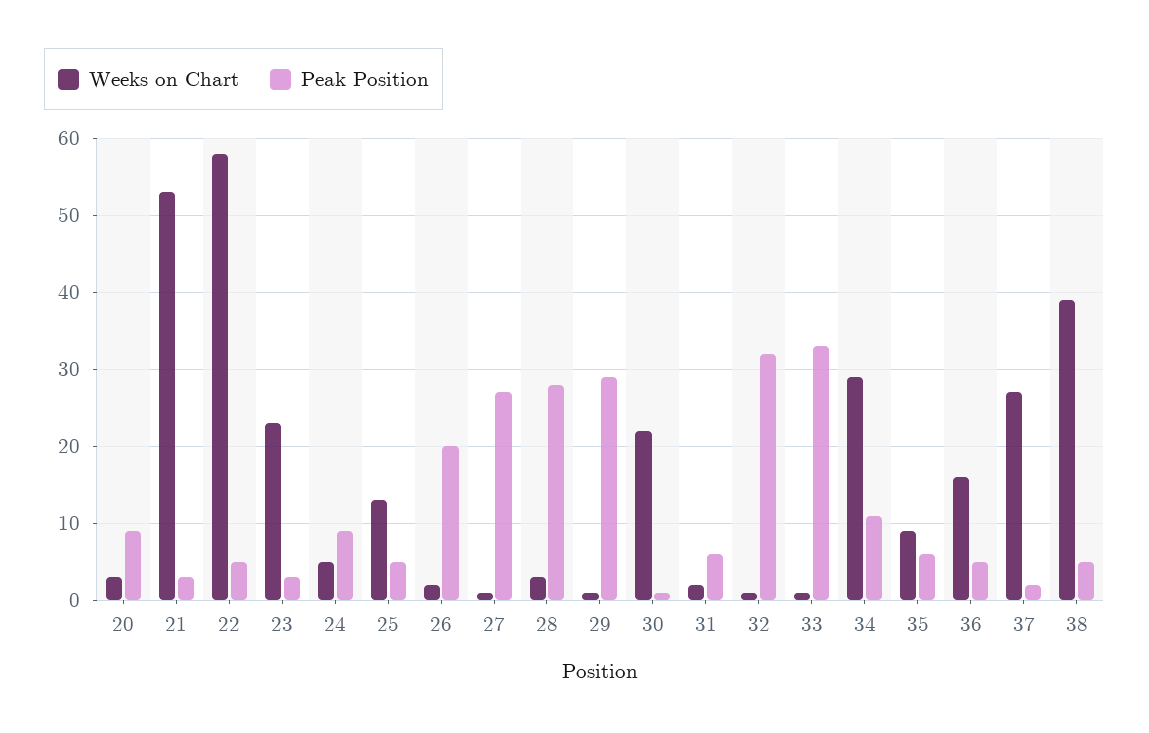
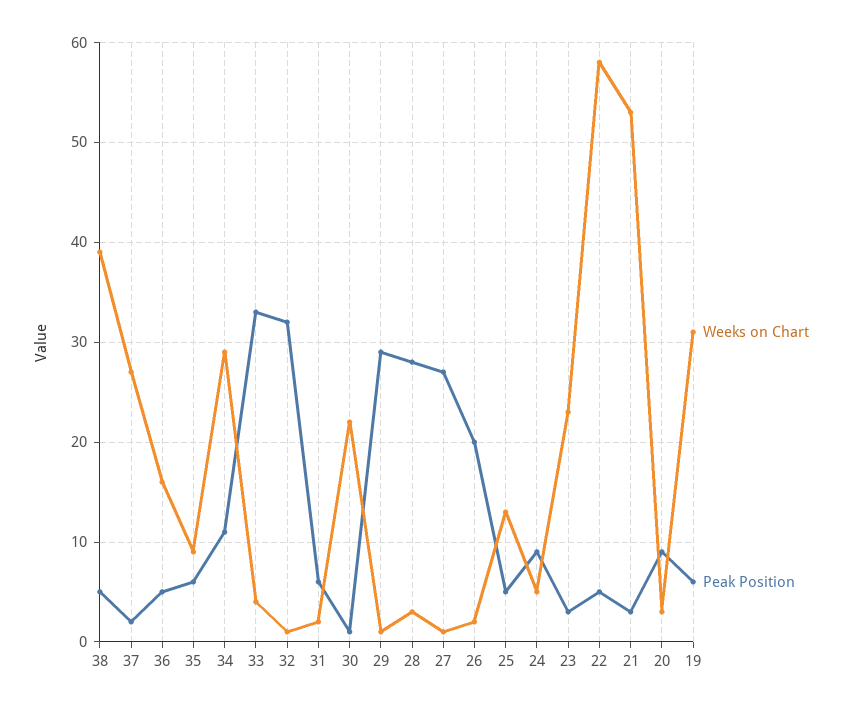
  {
    "Weeks on Chart": {
      "20": 3,
      "21": 53,
      "22": 58,
      "23": 23,
      "24": 5,
      "25": 13,
      "26": 2,
      "27": 1,
      "28": 3,
      "29": 1,
      "30": 22,
      "31": 2,
      "32": 1,
-     "33": 1,
+     "33": 4,
      "34": 29,
      "35": 9,
      "36": 16,
      "37": 27,
-     "38": 39
+     "38": 39,
+     "19": 31
    },
    "Peak Position": {
      "20": 9,
      "21": 3,
      "22": 5,
      "23": 3,
      "24": 9,
      "25": 5,
      "26": 20,
      "27": 27,
      "28": 28,
      "29": 29,
      "30": 1,
      "31": 6,
      "32": 32,
      "33": 33,
      "34": 11,
      "35": 6,
      "36": 5,
      "37": 2,
-     "38": 5
+     "38": 5,
+     "19": 6
    }
  }

